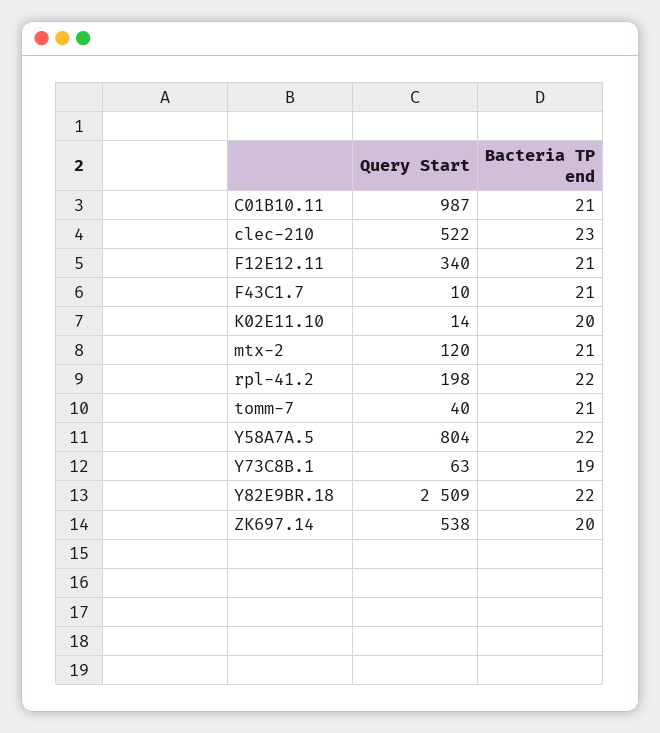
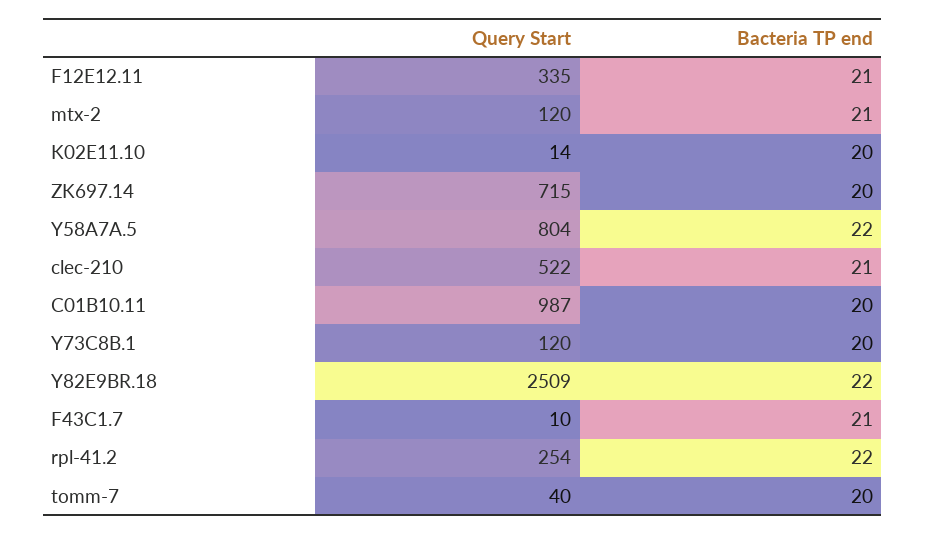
  {
    "Query Start": {
      "C01B10.11": 987,
      "clec-210": 522,
-     "F12E12.11": 340,
+     "F12E12.11": 335,
      "F43C1.7": 10,
      "K02E11.10": 14,
      "mtx-2": 120,
-     "rpl-41.2": 198,
+     "rpl-41.2": 254,
      "tomm-7": 40,
      "Y58A7A.5": 804,
-     "Y73C8B.1": 63,
+     "Y73C8B.1": 120,
      "Y82E9BR.18": 2509,
-     "ZK697.14": 538
+     "ZK697.14": 715
    },
    "Bacteria TP end": {
-     "C01B10.11": 21,
+     "C01B10.11": 20,
-     "clec-210": 23,
+     "clec-210": 21,
      "F12E12.11": 21,
      "F43C1.7": 21,
      "K02E11.10": 20,
      "mtx-2": 21,
      "rpl-41.2": 22,
-     "tomm-7": 21,
+     "tomm-7": 20,
      "Y58A7A.5": 22,
-     "Y73C8B.1": 19,
+     "Y73C8B.1": 20,
      "Y82E9BR.18": 22,
      "ZK697.14": 20
    }
  }

